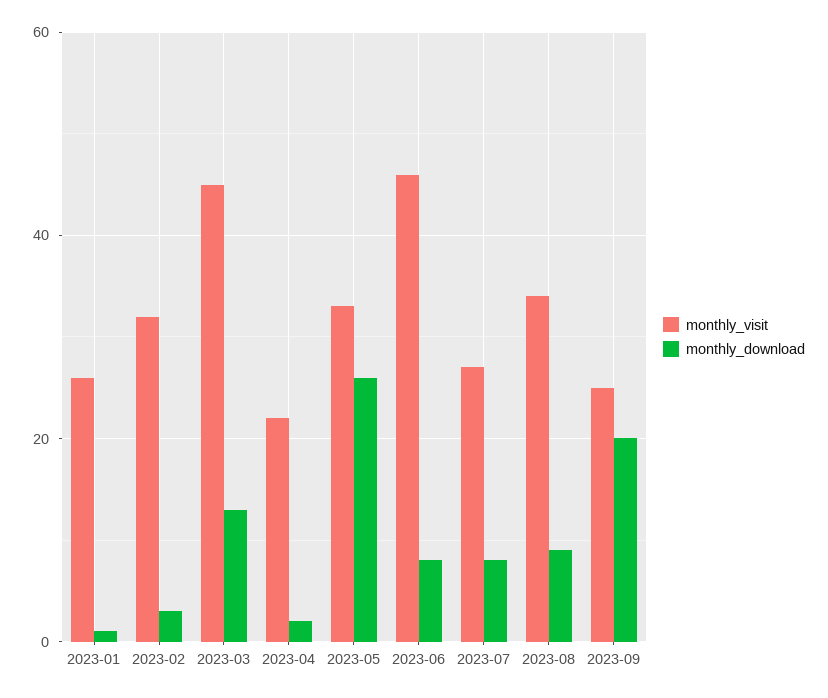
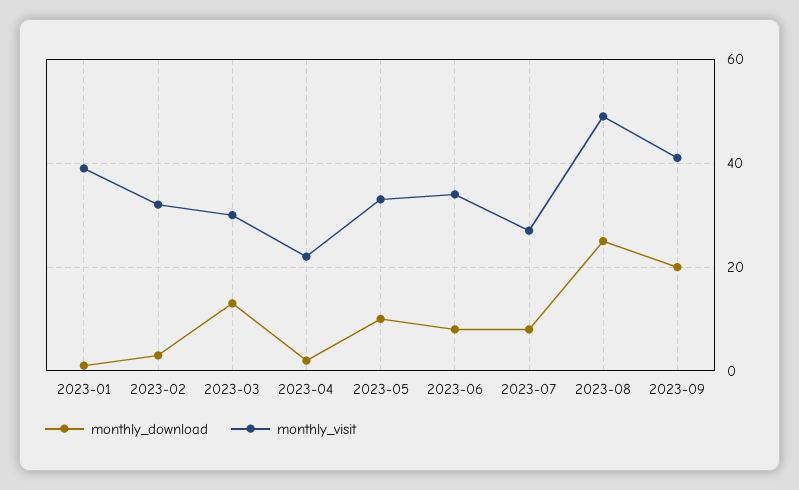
  {
    "monthly_visit": {
-     "2023-01": 25,
+     "2023-01": 40,
      "2023-02": 30,
-     "2023-03": 45,
+     "2023-03": 30,
      "2023-04": 20,
      "2023-05": 35,
-     "2023-06": 45,
+     "2023-06": 35,
      "2023-07": 25,
-     "2023-08": 35,
+     "2023-08": 50,
-     "2023-09": 25
+     "2023-09": 40
    },
    "monthly_download": {
      "2023-01": 0,
      "2023-02": 5,
      "2023-03": 15,
      "2023-04": 0,
-     "2023-05": 25,
+     "2023-05": 10,
      "2023-06": 10,
      "2023-07": 10,
-     "2023-08": 10,
+     "2023-08": 25,
      "2023-09": 20
    }
  }

